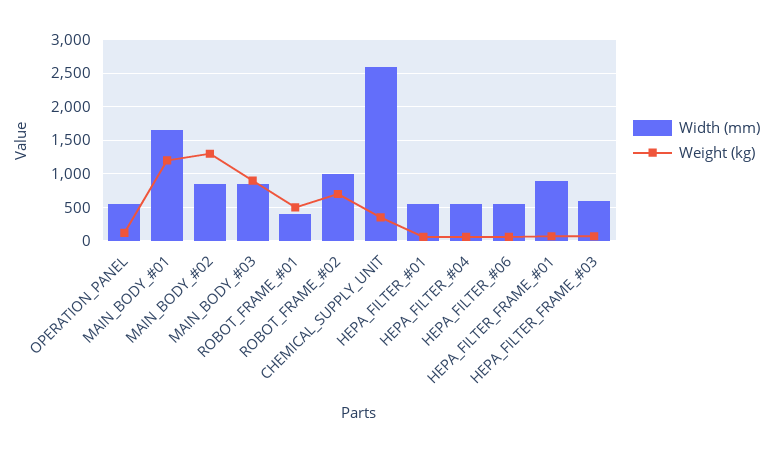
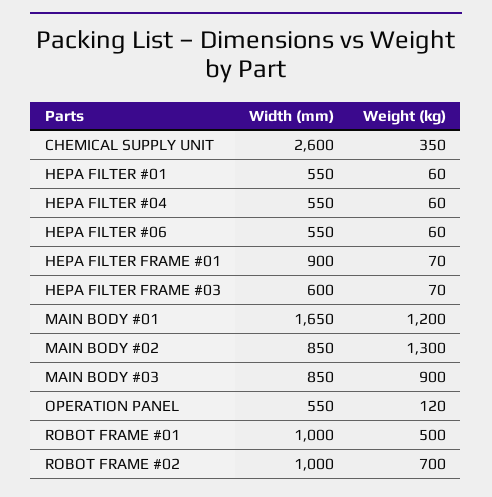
  {
    "Width (mm)": {
      "OPERATION_PANEL": 550,
      "MAIN_BODY_#01": 1650,
      "MAIN_BODY_#02": 850,
      "MAIN_BODY_#03": 850,
-     "ROBOT_FRAME_#01": 400,
+     "ROBOT_FRAME_#01": 1000,
      "ROBOT_FRAME_#02": 1000,
      "CHEMICAL_SUPPLY_UNIT": 2600,
      "HEPA_FILTER_#01": 550,
      "HEPA_FILTER_#04": 550,
      "HEPA_FILTER_#06": 550,
      "HEPA_FILTER_FRAME_#01": 900,
      "HEPA_FILTER_FRAME_#03": 600
    },
    "Weight (kg)": {
      "OPERATION_PANEL": 120,
      "MAIN_BODY_#01": 1200,
      "MAIN_BODY_#02": 1300,
      "MAIN_BODY_#03": 900,
      "ROBOT_FRAME_#01": 500,
      "ROBOT_FRAME_#02": 700,
      "CHEMICAL_SUPPLY_UNIT": 350,
      "HEPA_FILTER_#01": 60,
      "HEPA_FILTER_#04": 60,
      "HEPA_FILTER_#06": 60,
      "HEPA_FILTER_FRAME_#01": 70,
      "HEPA_FILTER_FRAME_#03": 70
    }
  }

